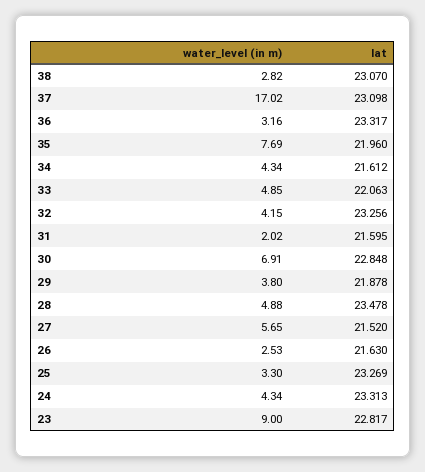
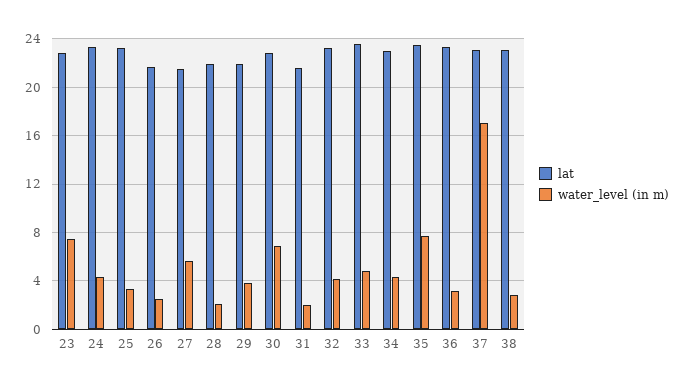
  {
    "water_level (in m)": {
      "38": 2.82,
      "37": 17.02,
      "36": 3.16,
      "35": 7.69,
      "34": 4.34,
      "33": 4.85,
      "32": 4.15,
      "31": 2.02,
      "30": 6.91,
      "29": 3.8,
-     "28": 4.88,
+     "28": 2,
      "27": 5.65,
      "26": 2.53,
      "25": 3.3,
      "24": 4.34,
-     "23": 9
+     "23": 7.5
    },
    "lat": {
      "38": 23.07,
      "37": 23.098,
      "36": 23.317,
-     "35": 21.96,
+     "35": 23.5,
-     "34": 21.612,
+     "34": 23,
-     "33": 22.063,
+     "33": 23.5,
      "32": 23.256,
      "31": 21.595,
      "30": 22.848,
      "29": 21.878,
-     "28": 23.478,
+     "28": 22,
      "27": 21.52,
      "26": 21.63,
      "25": 23.269,
      "24": 23.313,
      "23": 22.817
    }
  }

